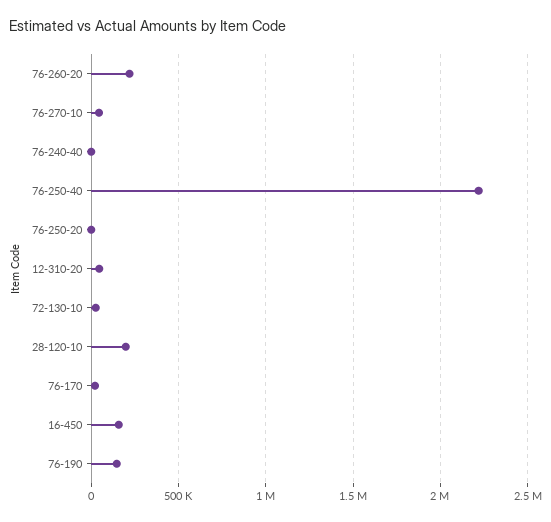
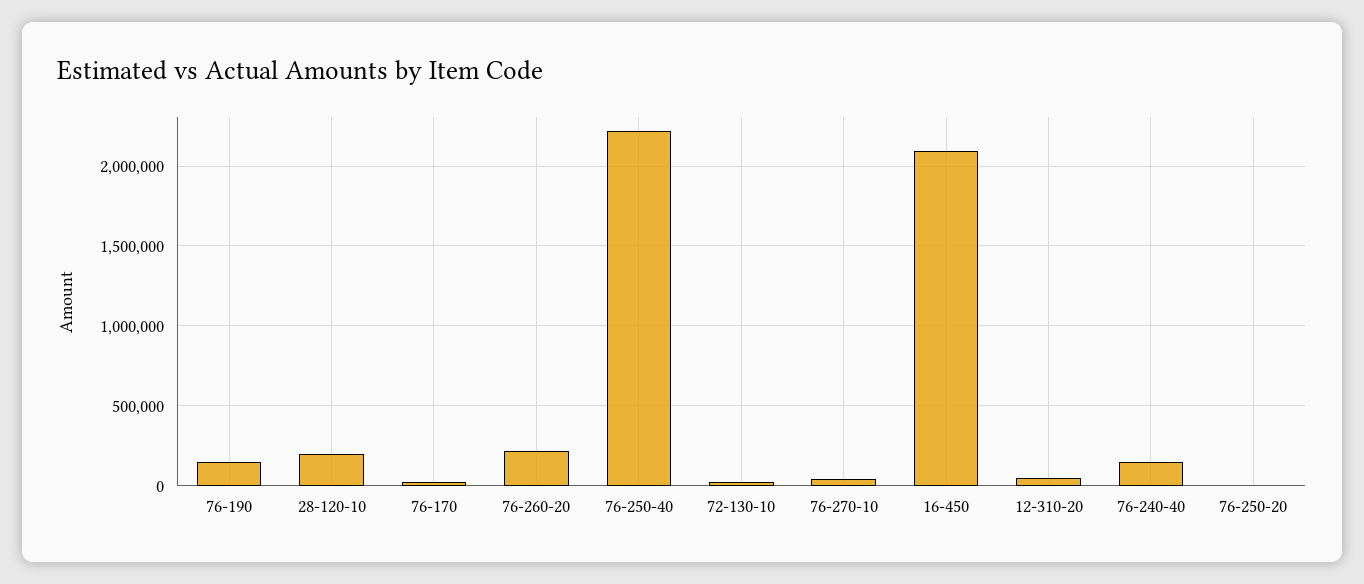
  {
    "76-260-20": 200000,
    "76-270-10": 50000,
-   "76-240-40": 0,
+   "76-240-40": 150000,
    "76-250-40": 2200000,
    "76-250-20": 0,
    "12-310-20": 50000,
    "72-130-10": 50000,
    "28-120-10": 200000,
    "76-170": 0,
-   "16-450": 150000,
+   "16-450": 2100000,
    "76-190": 150000
  }

